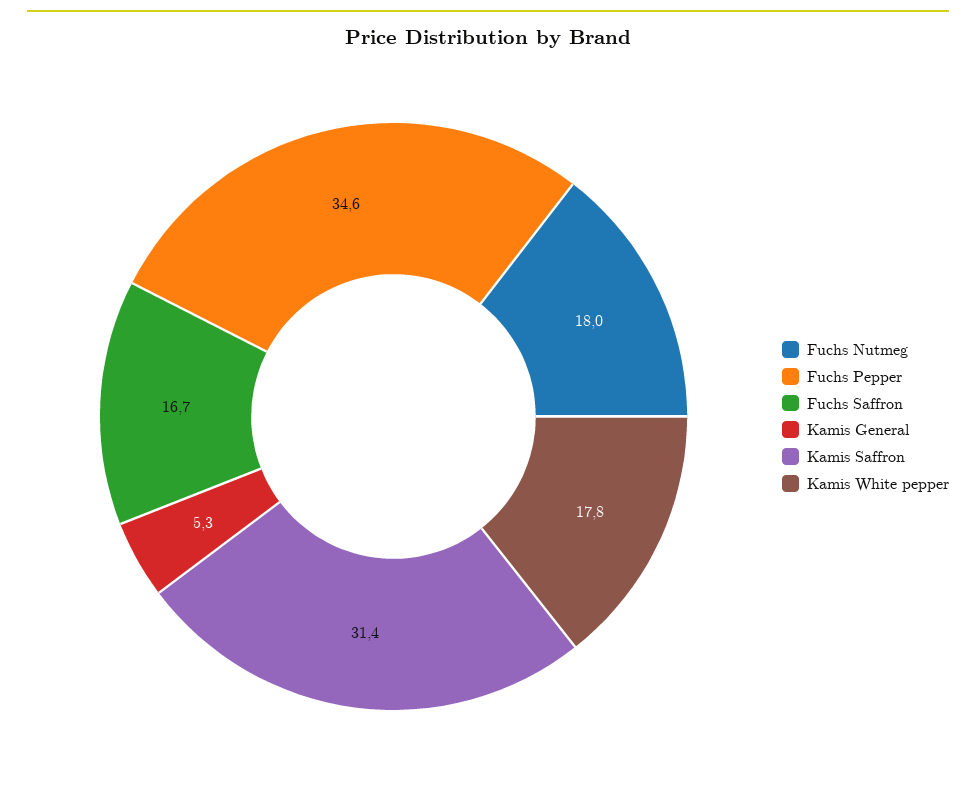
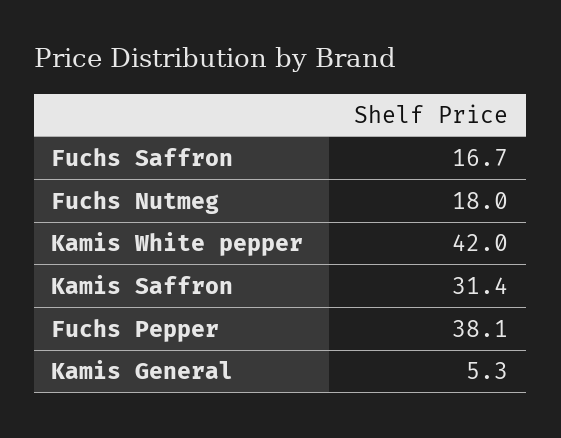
  {
    "Fuchs Nutmeg": 18,
-   "Fuchs Pepper": 34.6,
+   "Fuchs Pepper": 38.1,
    "Fuchs Saffron": 16.7,
    "Kamis General": 5.3,
    "Kamis Saffron": 31.4,
-   "Kamis White pepper": 17.8
+   "Kamis White pepper": 42
  }

